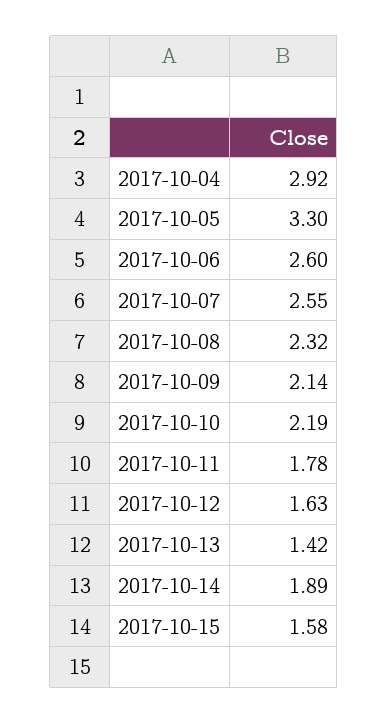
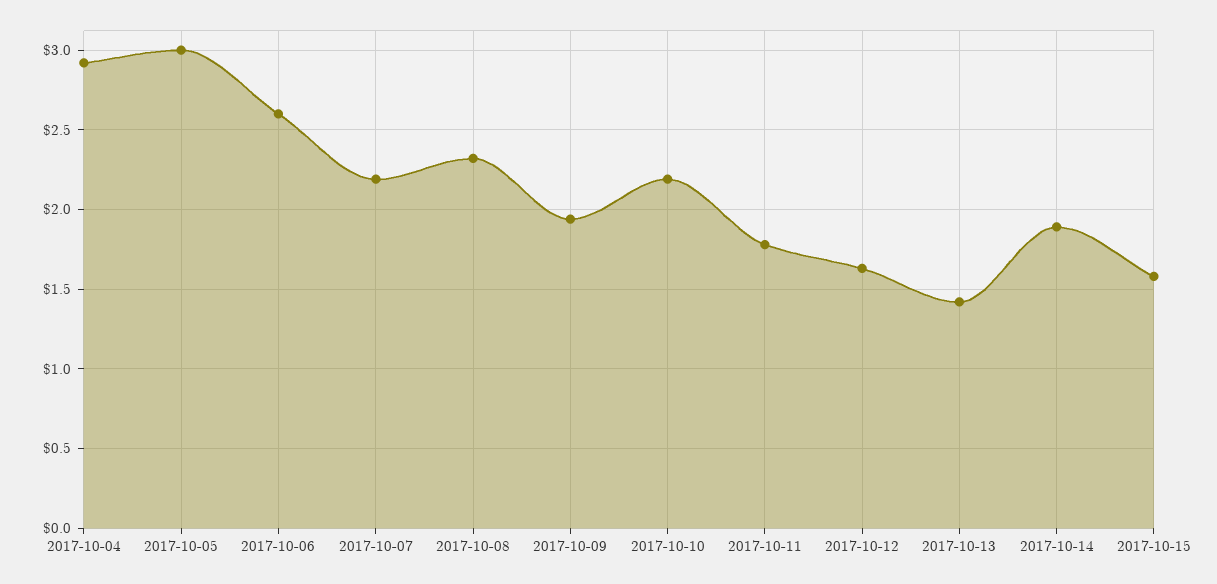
  {
    "2017-10-04": 2.92,
-   "2017-10-05": 3.3,
+   "2017-10-05": 3,
    "2017-10-06": 2.6,
-   "2017-10-07": 2.55,
+   "2017-10-07": 2.2,
    "2017-10-08": 2.32,
-   "2017-10-09": 2.14,
+   "2017-10-09": 1.95,
    "2017-10-10": 2.19,
    "2017-10-11": 1.78,
    "2017-10-12": 1.63,
    "2017-10-13": 1.42,
    "2017-10-14": 1.89,
    "2017-10-15": 1.58
  }

